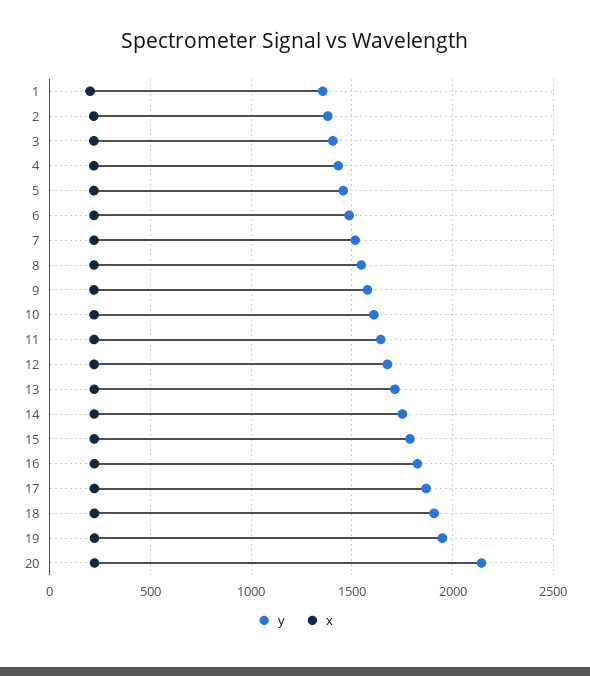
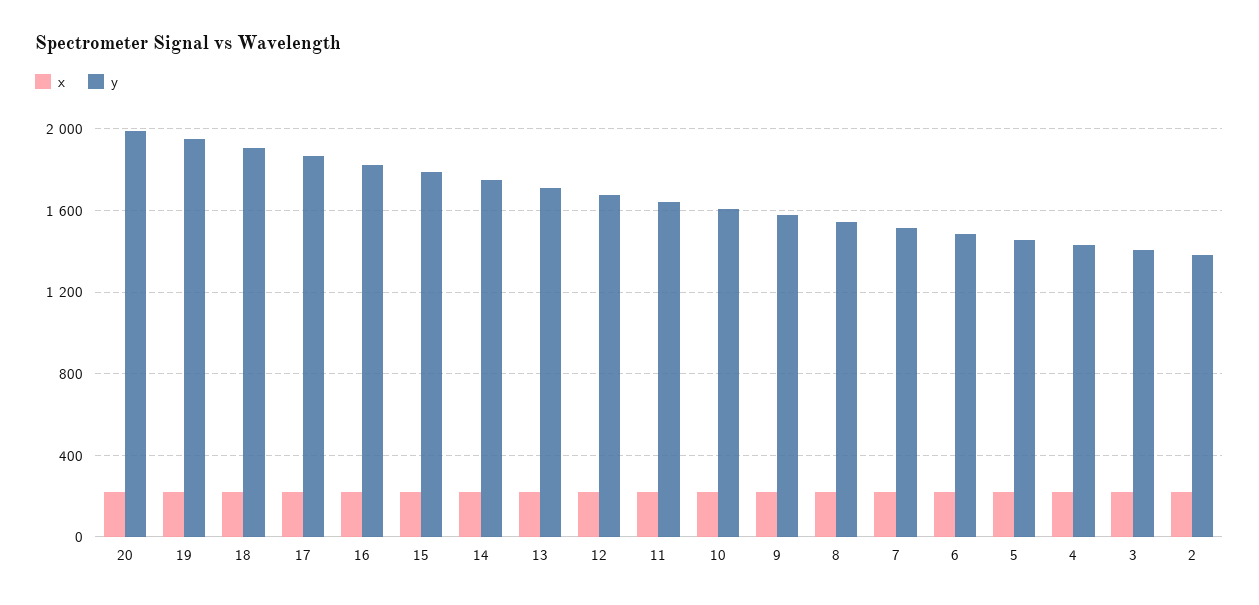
  {
    "y": {
-     "1": 1350,
      "2": 1400,
      "3": 1400,
      "4": 1450,
      "5": 1450,
      "6": 1500,
      "7": 1500,
      "8": 1550,
      "9": 1600,
      "10": 1600,
      "11": 1650,
      "12": 1700,
      "13": 1700,
      "14": 1750,
      "15": 1800,
      "16": 1850,
      "17": 1850,
      "18": 1900,
      "19": 1950,
-     "20": 2150
+     "20": 2000
    },
    "x": {
-     "1": 200,
      "2": 200,
      "3": 200,
      "4": 200,
      "5": 200,
      "6": 200,
      "7": 200,
      "8": 200,
      "9": 200,
      "10": 200,
      "11": 200,
      "12": 200,
      "13": 200,
      "14": 200,
      "15": 200,
      "16": 200,
      "17": 200,
      "18": 200,
      "19": 200,
      "20": 200
    }
  }

